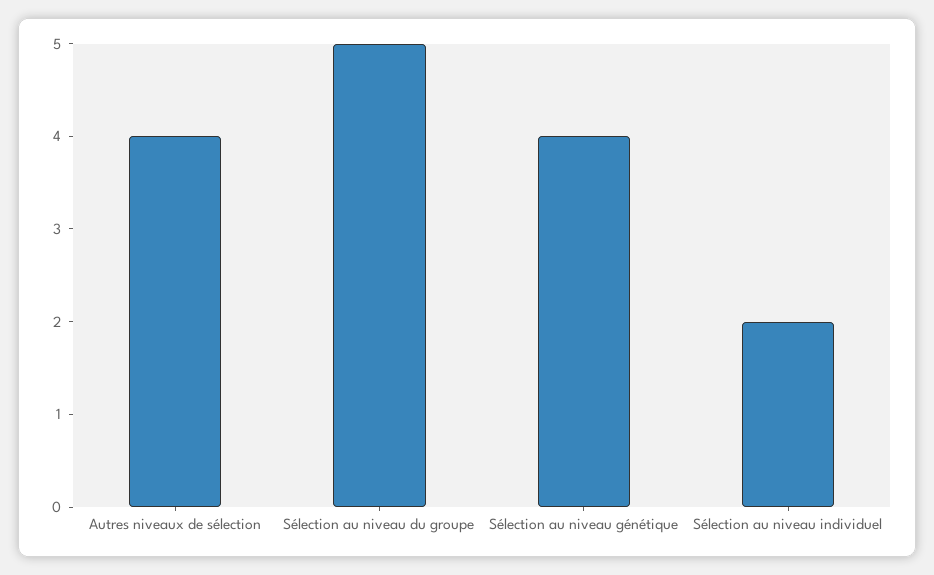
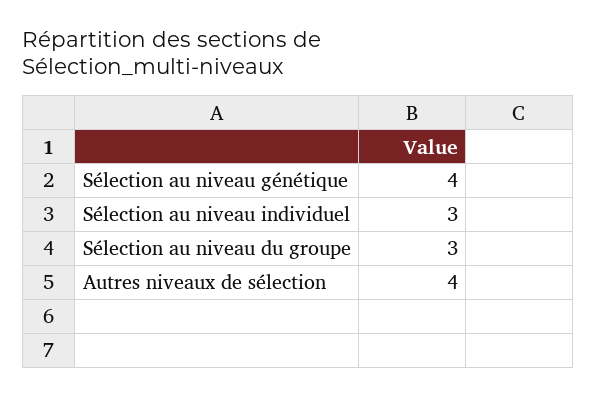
  {
    "Autres niveaux de sélection": 4,
-   "Sélection au niveau du groupe": 5,
+   "Sélection au niveau du groupe": 3,
    "Sélection au niveau génétique": 4,
-   "Sélection au niveau individuel": 2
+   "Sélection au niveau individuel": 3
  }

